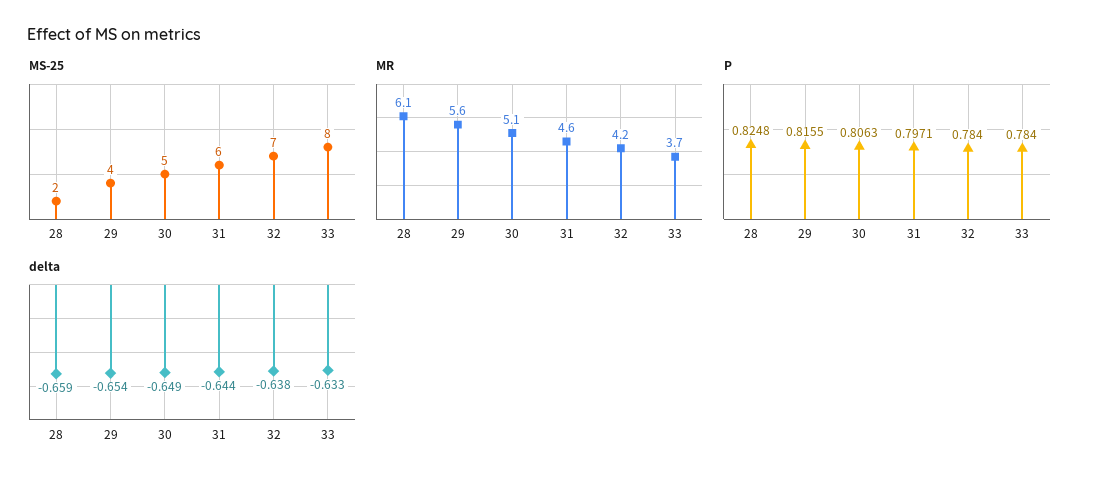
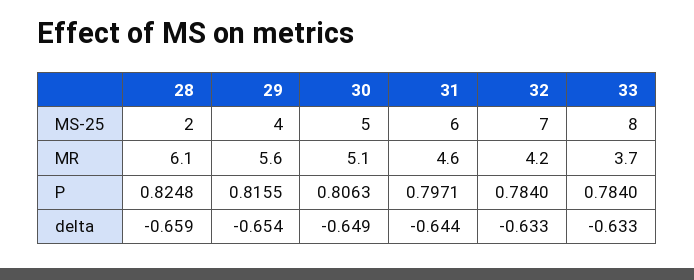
  {
    "MS-25": {
      "28": 2,
      "29": 4,
      "30": 5,
      "31": 6,
      "32": 7,
      "33": 8
    },
    "MR": {
      "28": 6.1,
      "29": 5.6,
      "30": 5.1,
      "31": 4.6,
      "32": 4.2,
      "33": 3.7
    },
    "P": {
      "28": 0.8248,
      "29": 0.8155,
      "30": 0.8063,
      "31": 0.7971,
      "32": 0.784,
      "33": 0.784
    },
    "delta": {
      "28": -0.659,
      "29": -0.654,
      "30": -0.649,
      "31": -0.644,
-     "32": -0.638,
+     "32": -0.633,
      "33": -0.633
    }
  }

